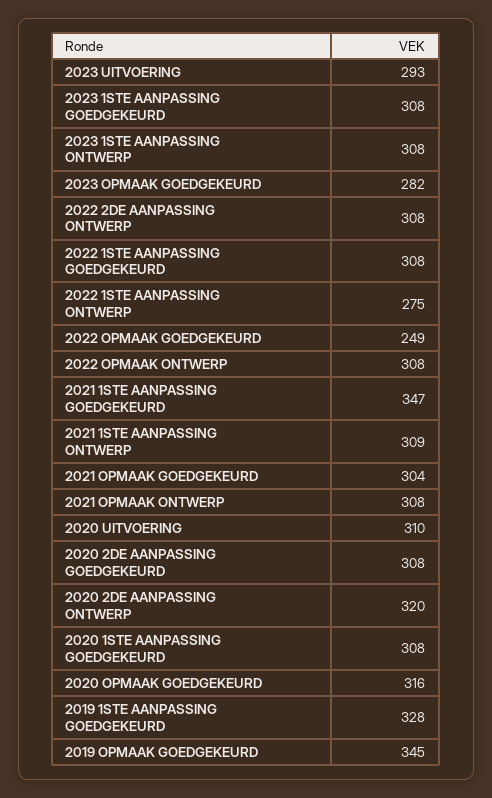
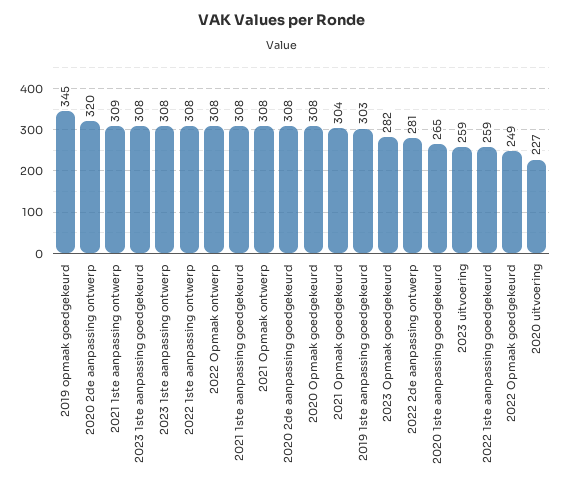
  {
-   "2023 UITVOERING": 293,
+   "2023 UITVOERING": 259,
    "2023 1STE AANPASSING GOEDGEKEURD": 308,
    "2023 1STE AANPASSING ONTWERP": 308,
    "2023 OPMAAK GOEDGEKEURD": 282,
-   "2022 2DE AANPASSING ONTWERP": 308,
+   "2022 2DE AANPASSING ONTWERP": 281,
-   "2022 1STE AANPASSING GOEDGEKEURD": 308,
+   "2022 1STE AANPASSING GOEDGEKEURD": 259,
-   "2022 1STE AANPASSING ONTWERP": 275,
+   "2022 1STE AANPASSING ONTWERP": 308,
    "2022 OPMAAK GOEDGEKEURD": 249,
    "2022 OPMAAK ONTWERP": 308,
-   "2021 1STE AANPASSING GOEDGEKEURD": 347,
+   "2021 1STE AANPASSING GOEDGEKEURD": 308,
    "2021 1STE AANPASSING ONTWERP": 309,
    "2021 OPMAAK GOEDGEKEURD": 304,
    "2021 OPMAAK ONTWERP": 308,
-   "2020 UITVOERING": 310,
+   "2020 UITVOERING": 227,
    "2020 2DE AANPASSING GOEDGEKEURD": 308,
    "2020 2DE AANPASSING ONTWERP": 320,
-   "2020 1STE AANPASSING GOEDGEKEURD": 308,
+   "2020 1STE AANPASSING GOEDGEKEURD": 265,
-   "2020 OPMAAK GOEDGEKEURD": 316,
+   "2020 OPMAAK GOEDGEKEURD": 308,
-   "2019 1STE AANPASSING GOEDGEKEURD": 328,
+   "2019 1STE AANPASSING GOEDGEKEURD": 303,
    "2019 OPMAAK GOEDGEKEURD": 345
  }

